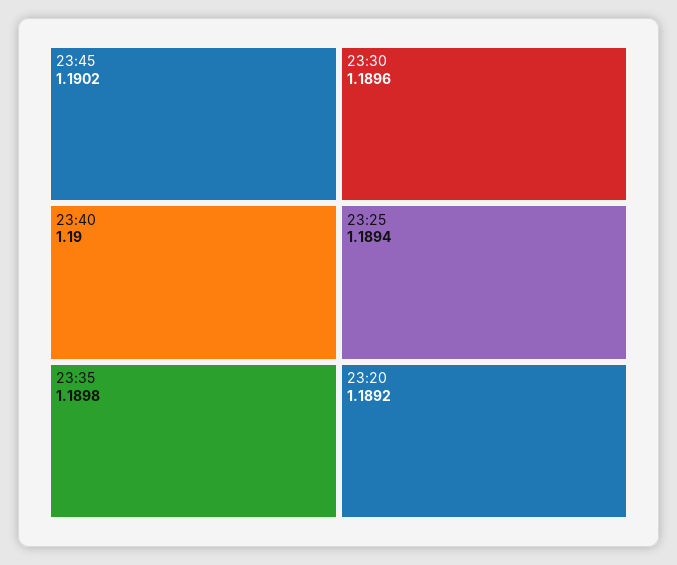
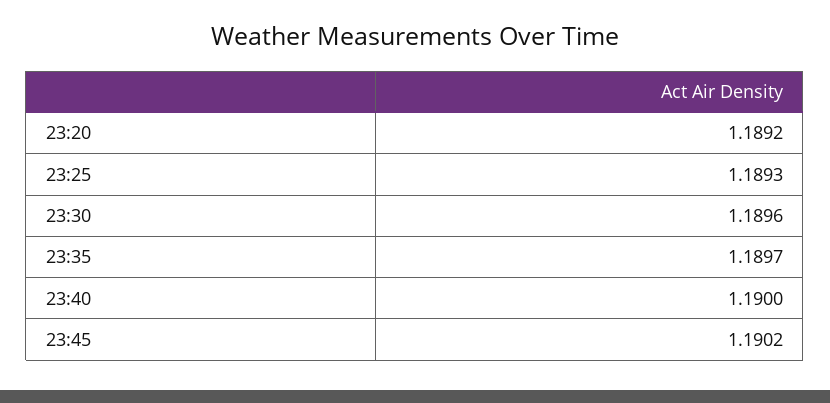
  {
    "23:45": 1.1902,
    "23:40": 1.19,
-   "23:35": 1.1898,
+   "23:35": 1.1897,
    "23:30": 1.1896,
-   "23:25": 1.1894,
+   "23:25": 1.1893,
    "23:20": 1.1892
  }

